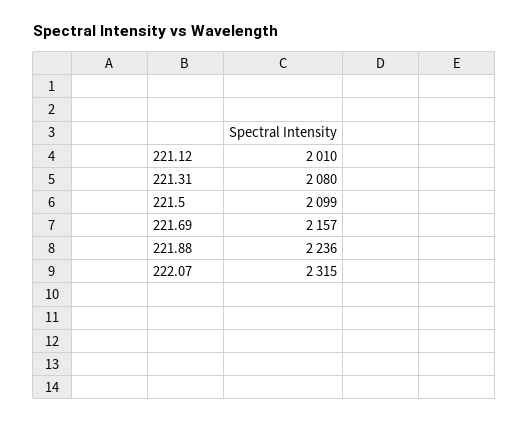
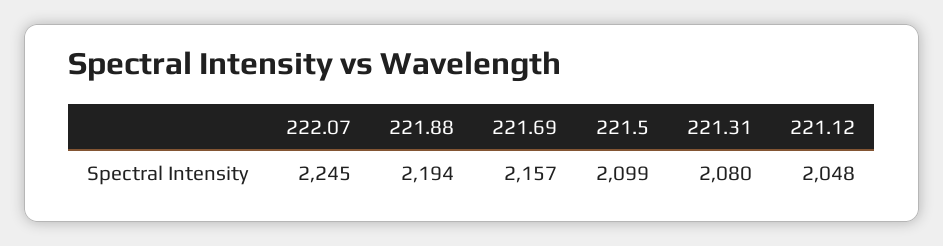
  {
-   "221.12": 2010,
+   "221.12": 2048,
    "221.31": 2080,
    "221.5": 2099,
    "221.69": 2157,
-   "221.88": 2236,
+   "221.88": 2194,
-   "222.07": 2315
+   "222.07": 2245
  }

